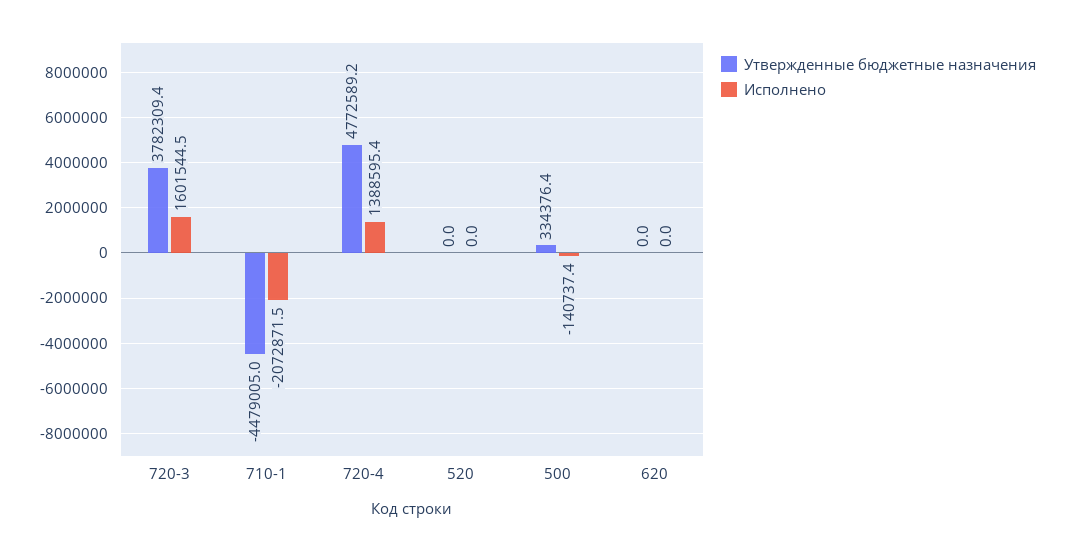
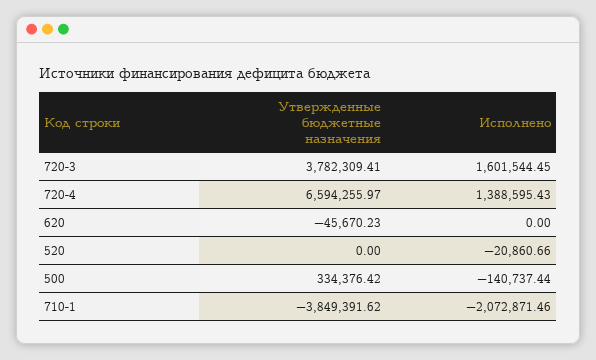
  {
    "Утвержденные бюджетные назначения": {
      "720-3": 3782309.41,
-     "710-1": -4479005,
+     "710-1": -3849391.62,
-     "720-4": 4772589.2,
+     "720-4": 6594255.97,
      "520": 0,
      "500": 334376.42,
-     "620": 0
+     "620": -45670.23
    },
    "Исполнено": {
      "720-3": 1601544.45,
      "710-1": -2072871.46,
      "720-4": 1388595.43,
-     "520": 0,
+     "520": -20860.66,
      "500": -140737.44,
      "620": 0
    }
  }

